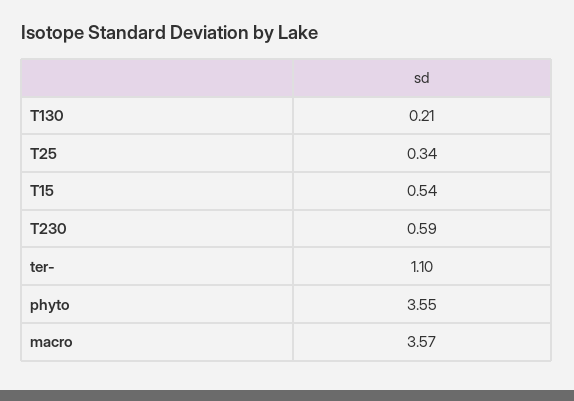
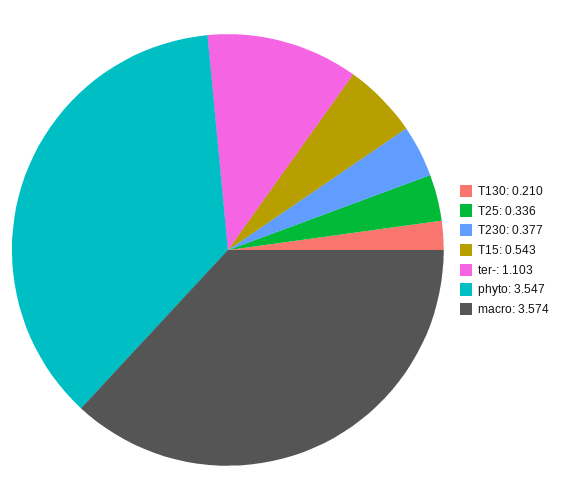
  {
    "T130": 0.21,
    "T25": 0.336,
    "T15": 0.543,
-   "T230": 0.59,
+   "T230": 0.377,
    "ter-": 1.103,
    "phyto": 3.547,
    "macro": 3.574
  }

